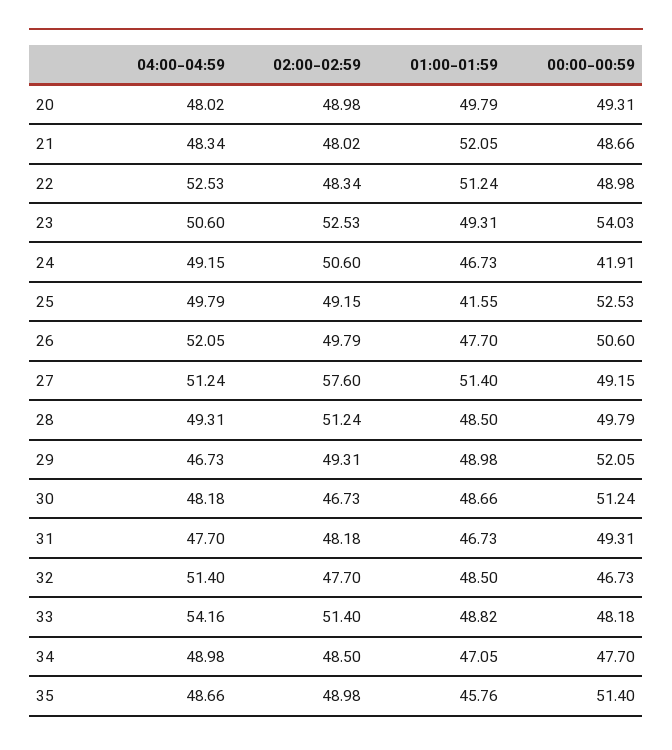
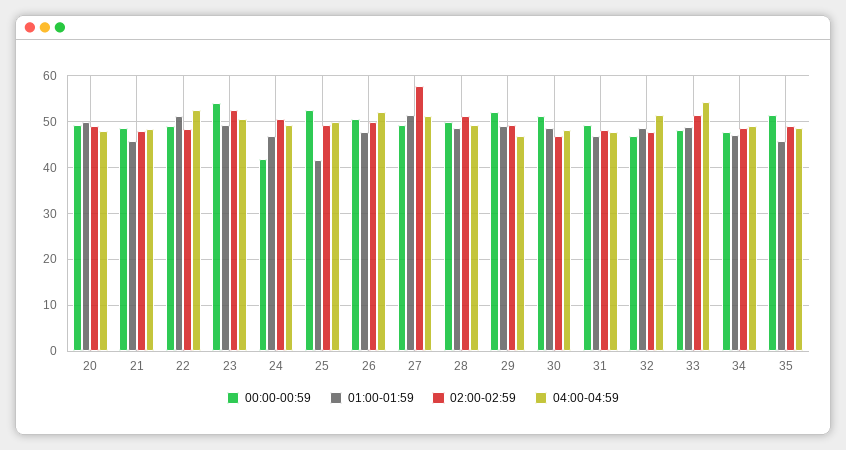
  {
    "04:00-04:59": {
      "20": 48.02,
      "21": 48.34,
      "22": 52.53,
      "23": 50.6,
      "24": 49.15,
      "25": 49.79,
      "26": 52.05,
      "27": 51.24,
      "28": 49.31,
      "29": 46.73,
      "30": 48.18,
      "31": 47.7,
      "32": 51.4,
      "33": 54.16,
      "34": 48.98,
      "35": 48.66
    },
    "02:00-02:59": {
      "20": 48.98,
      "21": 48.02,
      "22": 48.34,
      "23": 52.53,
      "24": 50.6,
      "25": 49.15,
      "26": 49.79,
      "27": 57.6,
      "28": 51.24,
      "29": 49.31,
      "30": 46.73,
      "31": 48.18,
      "32": 47.7,
      "33": 51.4,
      "34": 48.5,
      "35": 48.98
    },
    "01:00-01:59": {
      "20": 49.79,
-     "21": 52.05,
+     "21": 46,
      "22": 51.24,
      "23": 49.31,
      "24": 46.73,
      "25": 41.55,
      "26": 47.7,
      "27": 51.4,
      "28": 48.5,
      "29": 48.98,
      "30": 48.66,
      "31": 46.73,
      "32": 48.5,
      "33": 48.82,
      "34": 47.05,
      "35": 45.76
    },
    "00:00-00:59": {
      "20": 49.31,
      "21": 48.66,
      "22": 48.98,
      "23": 54.03,
      "24": 41.91,
      "25": 52.53,
      "26": 50.6,
      "27": 49.15,
      "28": 49.79,
      "29": 52.05,
      "30": 51.24,
      "31": 49.31,
      "32": 46.73,
      "33": 48.18,
      "34": 47.7,
      "35": 51.4
    }
  }

